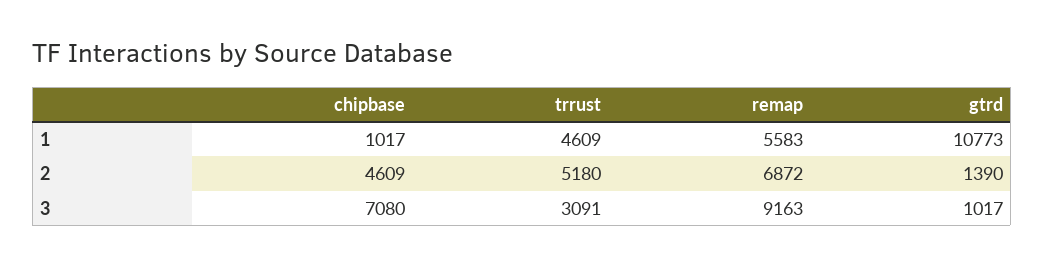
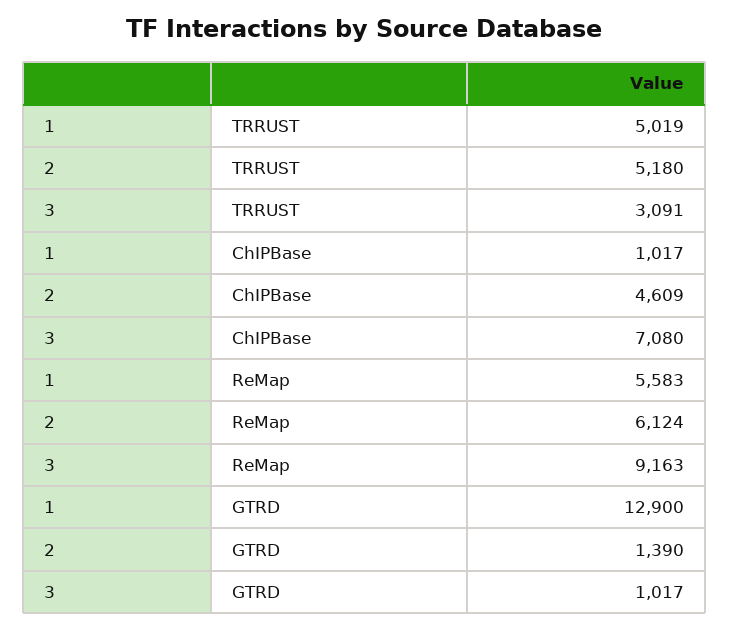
  {
    "chipbase": {
      "1": 1017,
      "2": 4609,
      "3": 7080
    },
    "trrust": {
-     "1": 4609,
+     "1": 5019,
      "2": 5180,
      "3": 3091
    },
    "remap": {
      "1": 5583,
-     "2": 6872,
+     "2": 6124,
      "3": 9163
    },
    "gtrd": {
-     "1": 10773,
+     "1": 12900,
      "2": 1390,
      "3": 1017
    }
  }

